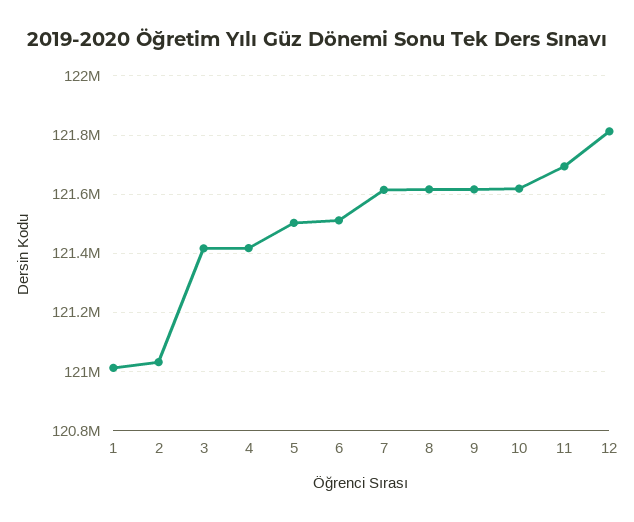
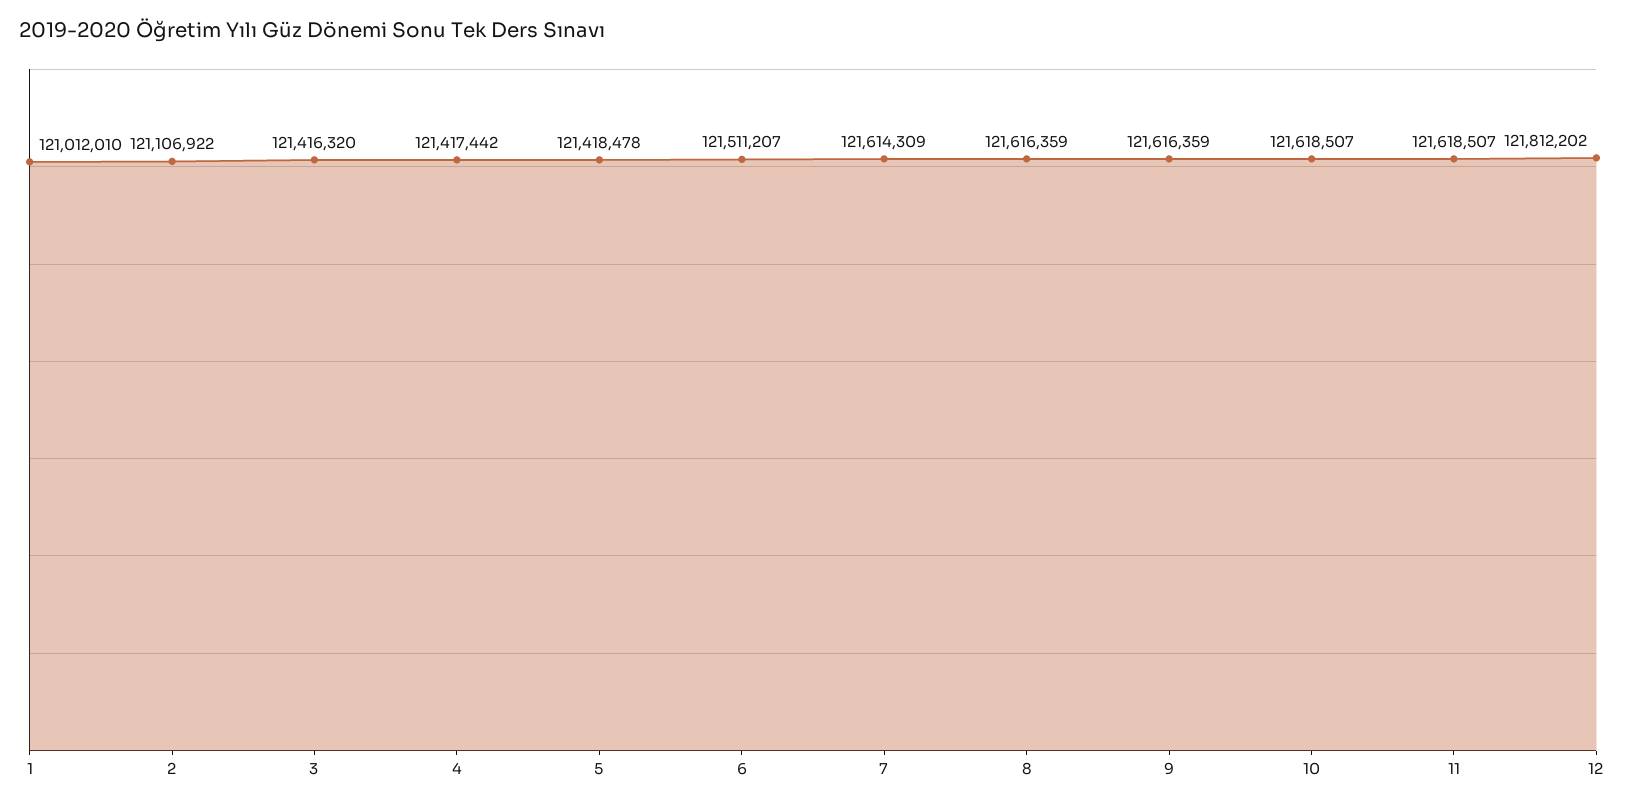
  {
    "1": 121012010,
-   "2": 121025000,
+   "2": 121106922,
    "3": 121416320,
    "4": 121417442,
-   "5": 121500000,
+   "5": 121418478,
    "6": 121511207,
    "7": 121614309,
    "8": 121616359,
    "9": 121616359,
    "10": 121618507,
-   "11": 121700000,
+   "11": 121618507,
    "12": 121812202
  }

